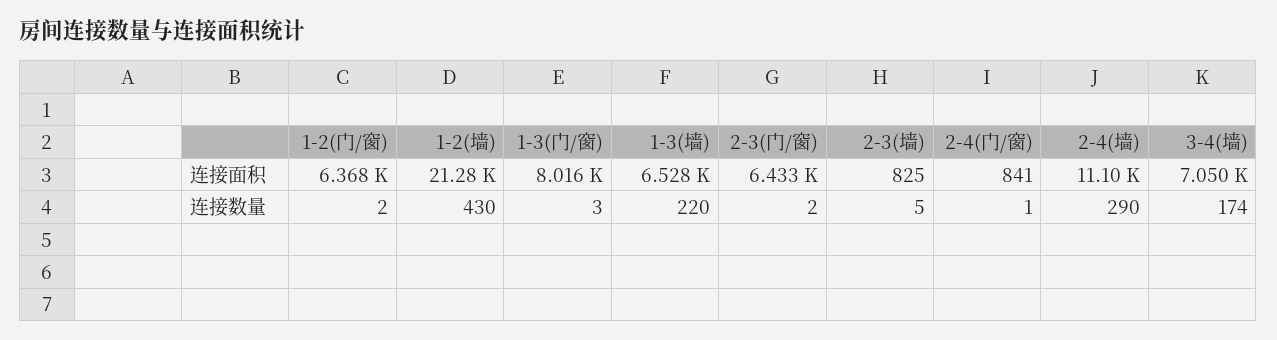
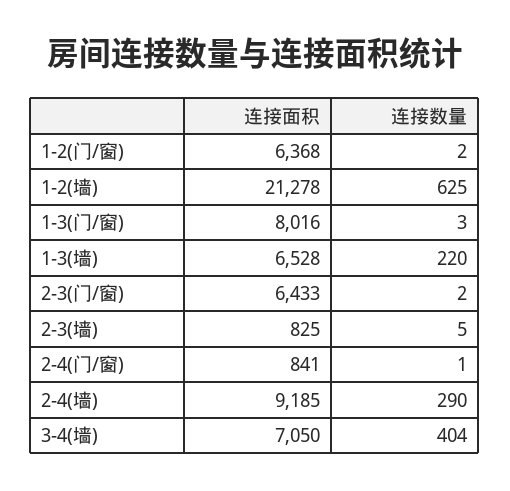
  {
    "1-2(门/窗)": {
      "连接面积": 6368,
      "连接数量": 2
    },
    "1-2(墙)": {
      "连接面积": 21278,
-     "连接数量": 430
+     "连接数量": 625
    },
    "1-3(门/窗)": {
      "连接面积": 8016,
      "连接数量": 3
    },
    "1-3(墙)": {
      "连接面积": 6528,
      "连接数量": 220
    },
    "2-3(门/窗)": {
      "连接面积": 6433,
      "连接数量": 2
    },
    "2-3(墙)": {
      "连接面积": 825,
      "连接数量": 5
    },
    "2-4(门/窗)": {
      "连接面积": 841,
      "连接数量": 1
    },
    "2-4(墙)": {
-     "连接面积": 11100,
+     "连接面积": 9185,
      "连接数量": 290
    },
    "3-4(墙)": {
      "连接面积": 7050,
-     "连接数量": 174
+     "连接数量": 404
    }
  }

